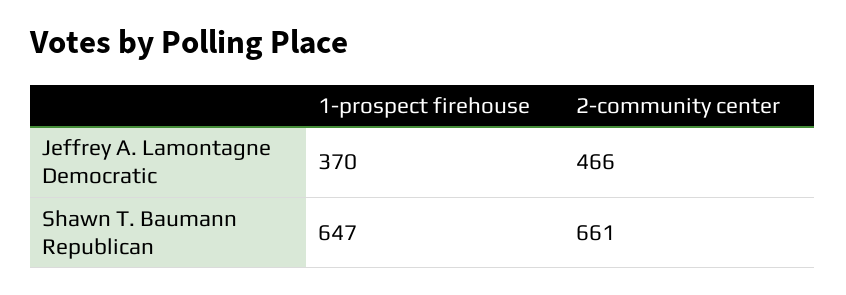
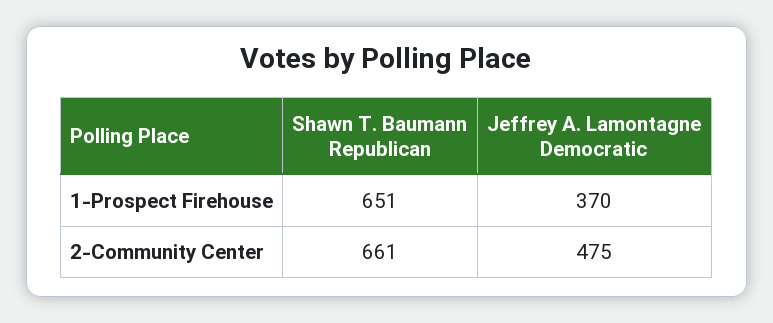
  {
    "1-prospect firehouse": {
      "Jeffrey A. Lamontagne Democratic": 370,
-     "Shawn T. Baumann Republican": 647
+     "Shawn T. Baumann Republican": 651
    },
    "2-community center": {
-     "Jeffrey A. Lamontagne Democratic": 466,
+     "Jeffrey A. Lamontagne Democratic": 475,
      "Shawn T. Baumann Republican": 661
    }
  }

